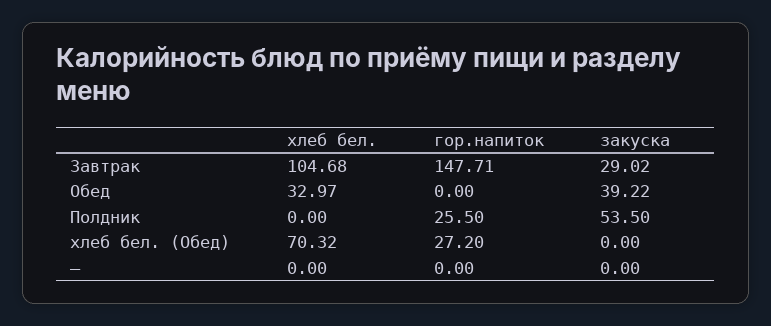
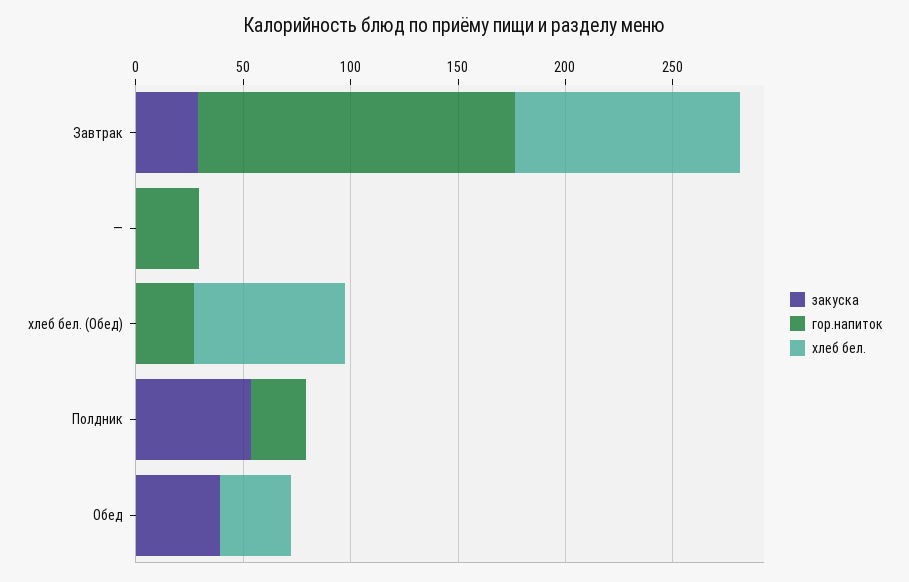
  {
    "хлеб бел.": {
      "Завтрак": 104.68,
      "Обед": 32.97,
      "Полдник": 0,
      "хлеб бел. (Обед)": 70.32,
      "—": 0
    },
    "гор.напиток": {
      "Завтрак": 147.71,
      "Обед": 0,
      "Полдник": 25.5,
      "хлеб бел. (Обед)": 27.2,
-     "—": 0
+     "—": 30
    },
    "закуска": {
      "Завтрак": 29.02,
      "Обед": 39.22,
      "Полдник": 53.5,
      "хлеб бел. (Обед)": 0,
      "—": 0
    }
  }

